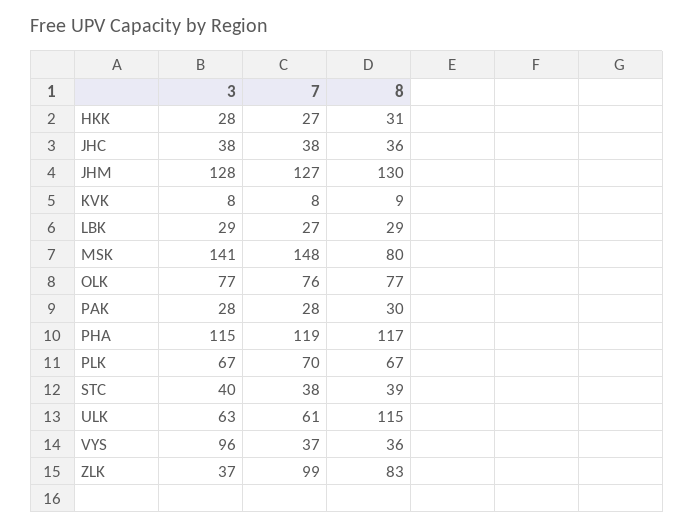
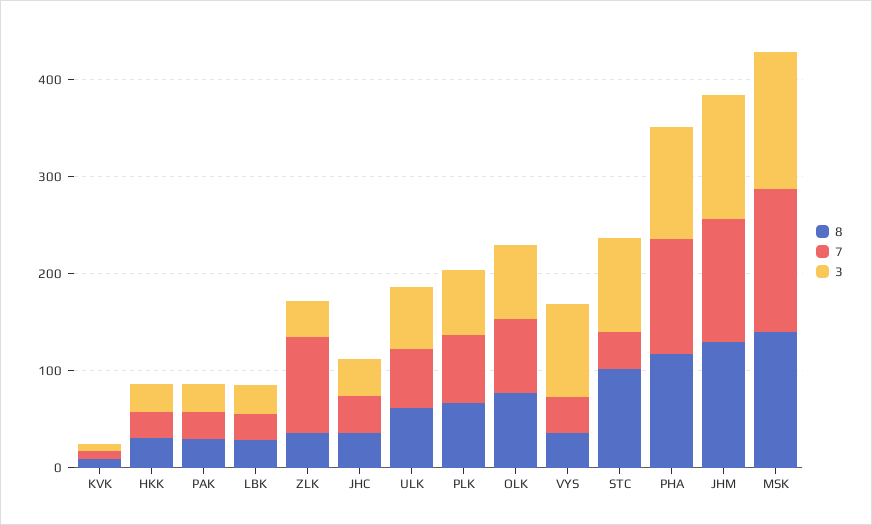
  {
    "3": {
      "HKK": 28,
      "JHC": 38,
      "JHM": 128,
      "KVK": 8,
      "LBK": 29,
      "MSK": 141,
      "OLK": 77,
      "PAK": 28,
      "PHA": 115,
      "PLK": 67,
-     "STC": 40,
+     "STC": 100,
      "ULK": 63,
      "VYS": 96,
      "ZLK": 37
    },
    "7": {
      "HKK": 27,
      "JHC": 38,
      "JHM": 127,
      "KVK": 8,
      "LBK": 27,
      "MSK": 148,
      "OLK": 76,
      "PAK": 28,
      "PHA": 119,
      "PLK": 70,
      "STC": 38,
      "ULK": 61,
      "VYS": 37,
      "ZLK": 99
    },
    "8": {
      "HKK": 31,
      "JHC": 36,
      "JHM": 130,
      "KVK": 9,
      "LBK": 29,
-     "MSK": 80,
+     "MSK": 140,
      "OLK": 77,
      "PAK": 30,
      "PHA": 117,
      "PLK": 67,
-     "STC": 39,
+     "STC": 100,
-     "ULK": 115,
+     "ULK": 60,
      "VYS": 36,
-     "ZLK": 83
+     "ZLK": 40
    }
  }

